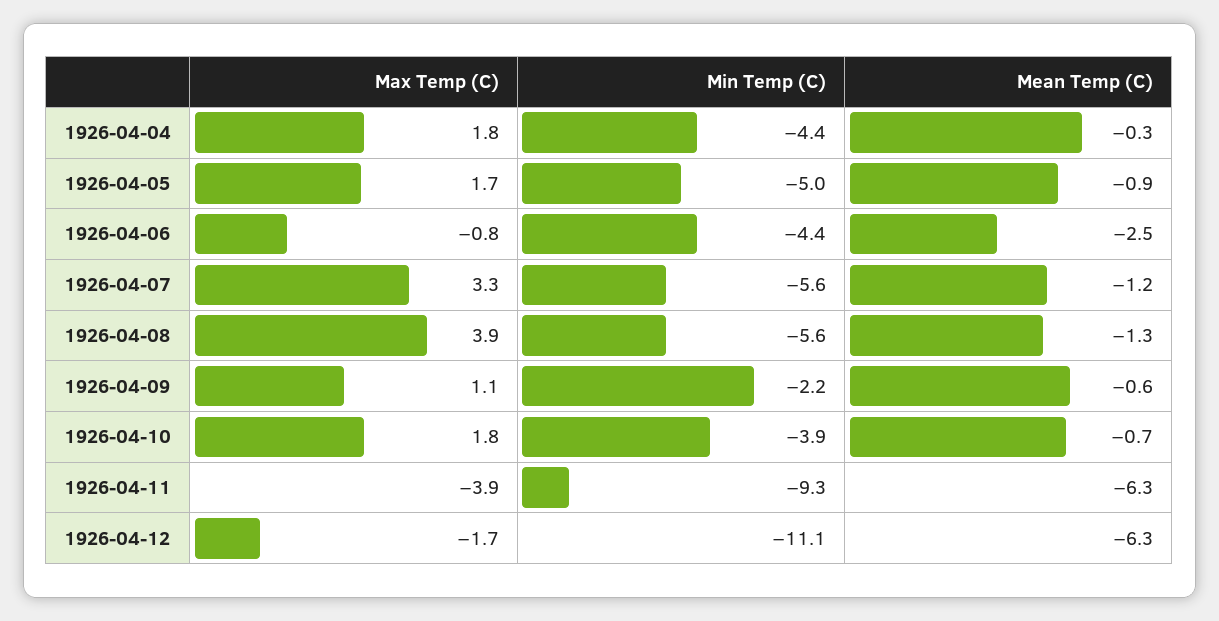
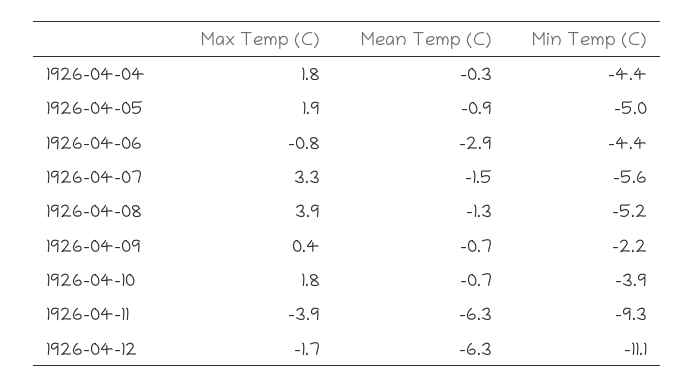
  {
    "Max Temp (C)": {
      "1926-04-04": 1.8,
-     "1926-04-05": 1.7,
+     "1926-04-05": 1.9,
      "1926-04-06": -0.8,
      "1926-04-07": 3.3,
      "1926-04-08": 3.9,
-     "1926-04-09": 1.1,
+     "1926-04-09": 0.4,
      "1926-04-10": 1.8,
      "1926-04-11": -3.9,
      "1926-04-12": -1.7
    },
    "Min Temp (C)": {
      "1926-04-04": -4.4,
      "1926-04-05": -5,
      "1926-04-06": -4.4,
      "1926-04-07": -5.6,
-     "1926-04-08": -5.6,
+     "1926-04-08": -5.2,
      "1926-04-09": -2.2,
      "1926-04-10": -3.9,
      "1926-04-11": -9.3,
      "1926-04-12": -11.1
    },
    "Mean Temp (C)": {
      "1926-04-04": -0.3,
      "1926-04-05": -0.9,
-     "1926-04-06": -2.5,
+     "1926-04-06": -2.9,
-     "1926-04-07": -1.2,
+     "1926-04-07": -1.5,
      "1926-04-08": -1.3,
-     "1926-04-09": -0.6,
+     "1926-04-09": -0.7,
      "1926-04-10": -0.7,
      "1926-04-11": -6.3,
      "1926-04-12": -6.3
    }
  }

